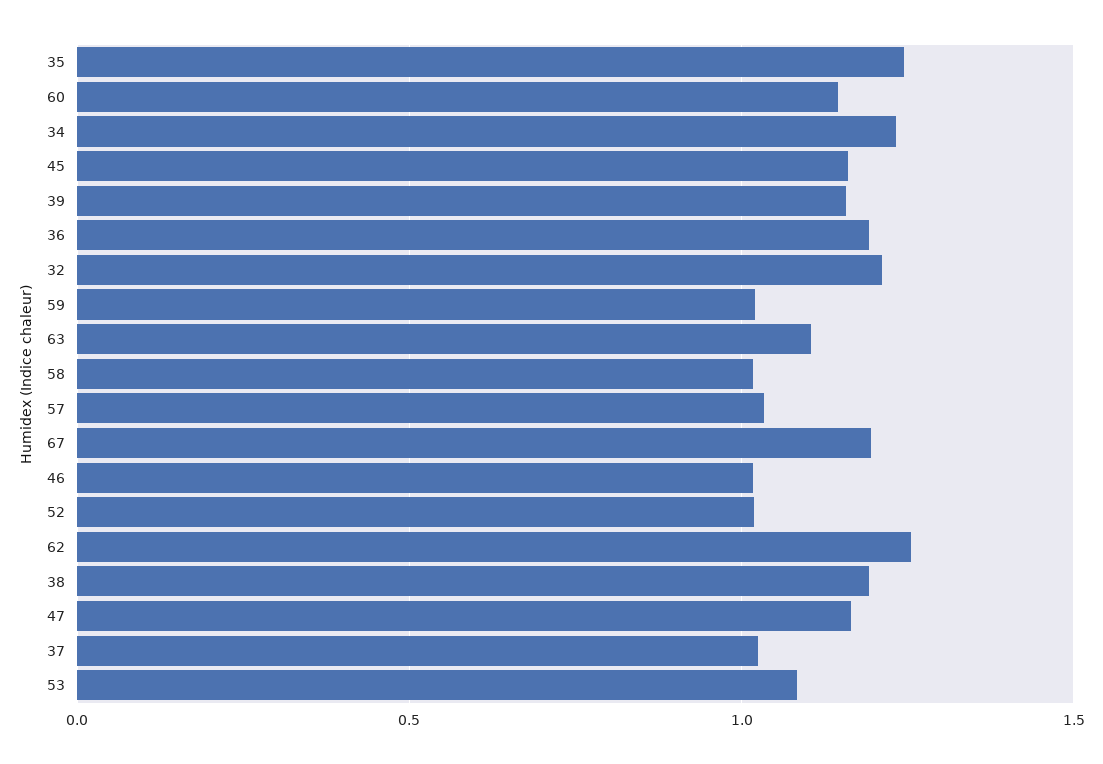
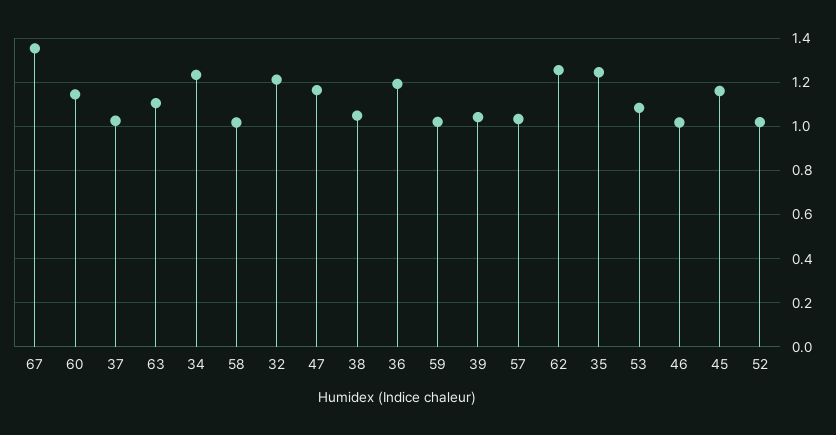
  {
    "35": 1.25,
    "60": 1.15,
    "34": 1.25,
    "45": 1.15,
-   "39": 1.15,
+   "39": 1.05,
    "36": 1.2,
    "32": 1.2,
    "59": 1,
    "63": 1.1,
    "58": 1,
    "57": 1.05,
-   "67": 1.2,
+   "67": 1.35,
    "46": 1,
    "52": 1,
    "62": 1.25,
-   "38": 1.2,
+   "38": 1.05,
    "47": 1.15,
    "37": 1.05,
    "53": 1.1
  }

